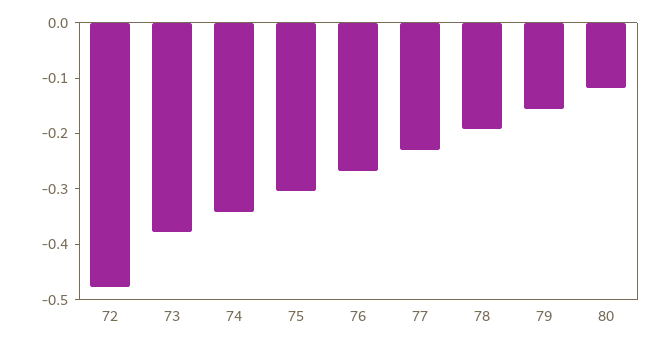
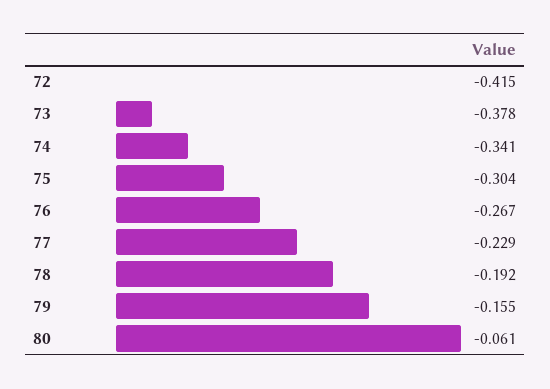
  {
-   "72": -0.48,
+   "72": -0.415,
    "73": -0.378,
    "74": -0.341,
    "75": -0.304,
    "76": -0.267,
    "77": -0.229,
    "78": -0.192,
    "79": -0.155,
-   "80": -0.12
+   "80": -0.061
  }

